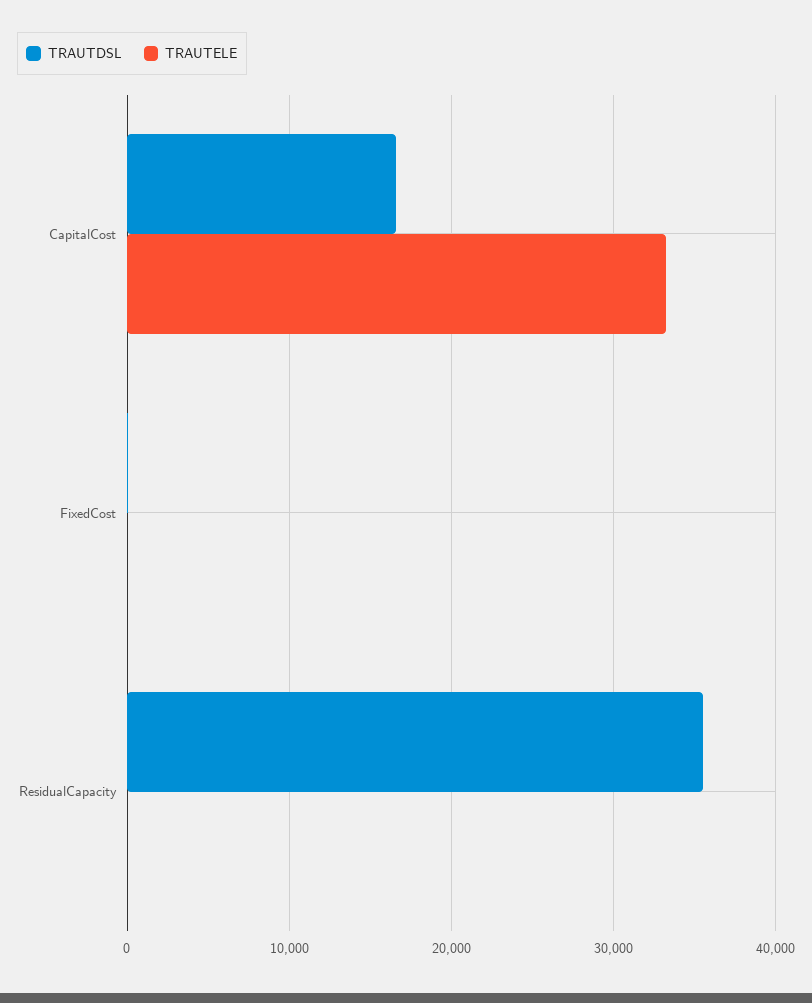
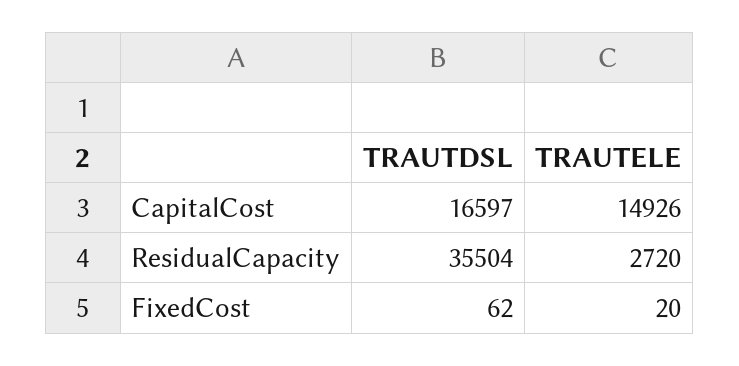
  {
    "TRAUTDSL": {
      "CapitalCost": 16597,
      "FixedCost": 62,
      "ResidualCapacity": 35504
    },
    "TRAUTELE": {
-     "CapitalCost": 33000,
+     "CapitalCost": 14926,
      "FixedCost": 20,
-     "ResidualCapacity": 0
+     "ResidualCapacity": 2720
    }
  }

